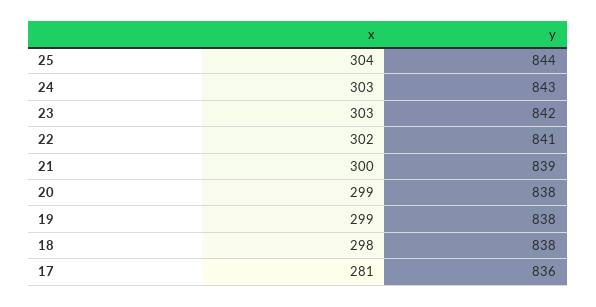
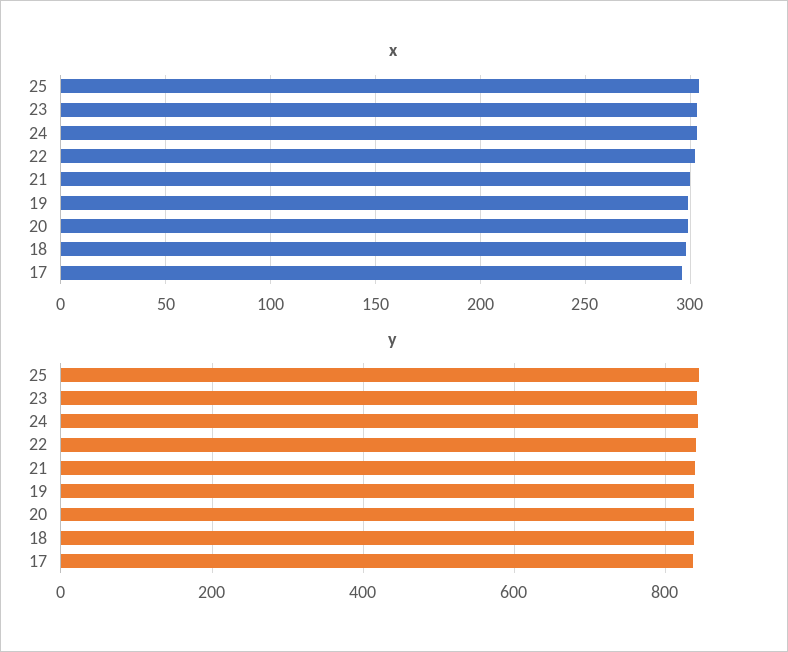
  {
    "x": {
      "25": 304,
      "24": 303,
      "23": 303,
      "22": 302,
      "21": 300,
      "20": 299,
      "19": 299,
      "18": 298,
-     "17": 281
+     "17": 295
    },
    "y": {
      "25": 844,
      "24": 843,
      "23": 842,
      "22": 841,
      "21": 839,
      "20": 838,
      "19": 838,
      "18": 838,
      "17": 836
    }
  }

